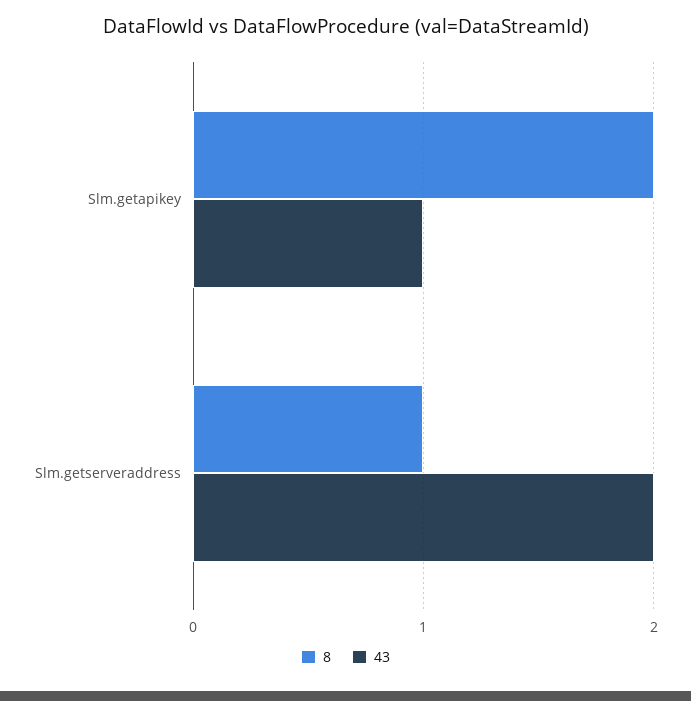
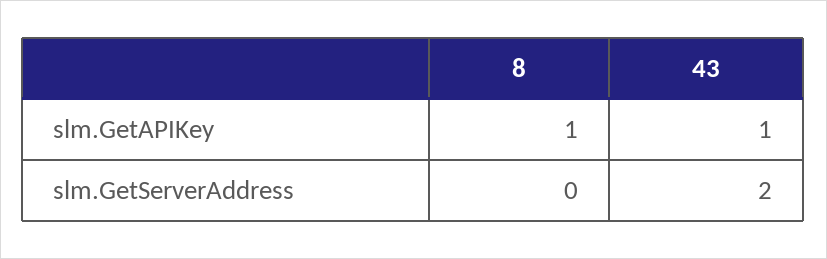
  {
    "8": {
-     "Slm.getapikey": 2,
+     "Slm.getapikey": 1,
-     "Slm.getserveraddress": 1
+     "Slm.getserveraddress": 0
    },
    "43": {
      "Slm.getapikey": 1,
      "Slm.getserveraddress": 2
    }
  }

